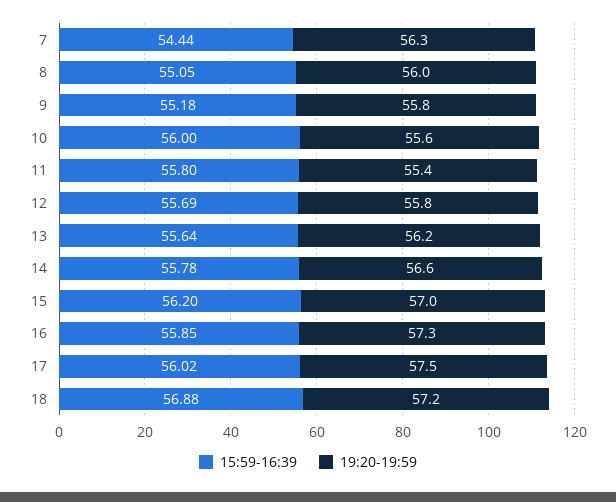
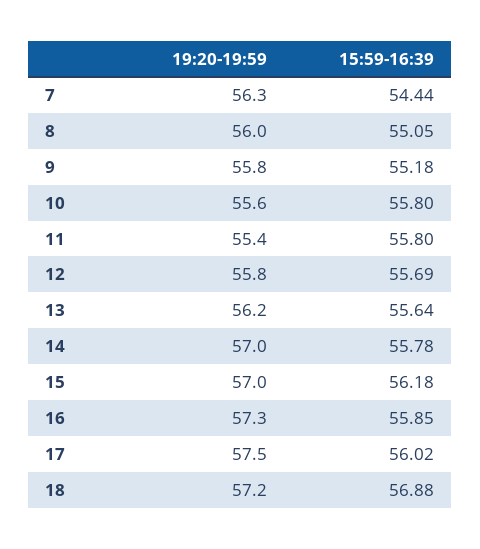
  {
    "15:59-16:39": {
      "7": 54.44,
      "8": 55.05,
      "9": 55.18,
-     "10": 56,
+     "10": 55.8,
      "11": 55.8,
      "12": 55.69,
      "13": 55.64,
      "14": 55.78,
-     "15": 56.2,
+     "15": 56.18,
      "16": 55.85,
      "17": 56.02,
      "18": 56.88
    },
    "19:20-19:59": {
      "7": 56.3,
      "8": 56,
      "9": 55.8,
      "10": 55.6,
      "11": 55.4,
      "12": 55.8,
      "13": 56.2,
-     "14": 56.6,
+     "14": 57,
      "15": 57,
      "16": 57.3,
      "17": 57.5,
      "18": 57.2
    }
  }

